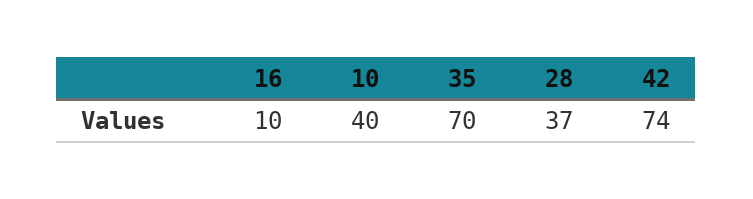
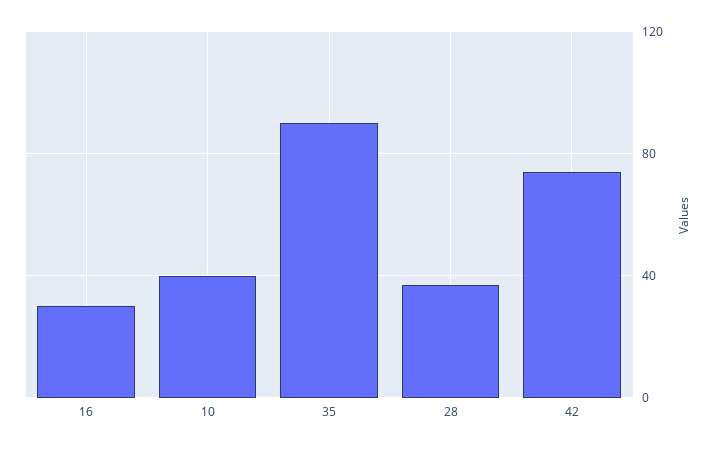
  {
-   "16": 10,
+   "16": 30,
    "10": 40,
-   "35": 70,
+   "35": 90,
    "28": 37,
    "42": 74
  }

